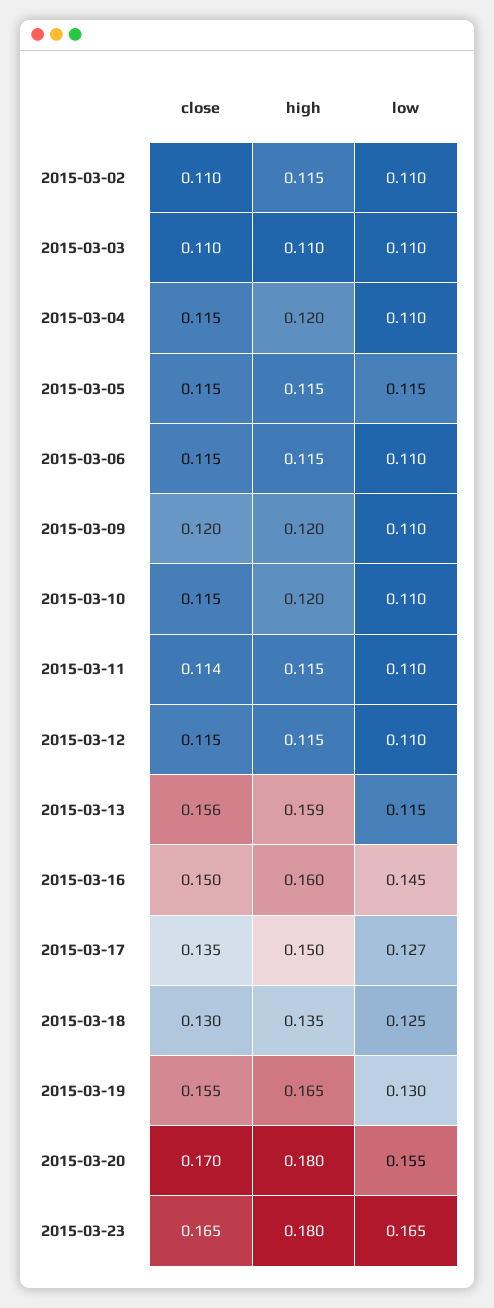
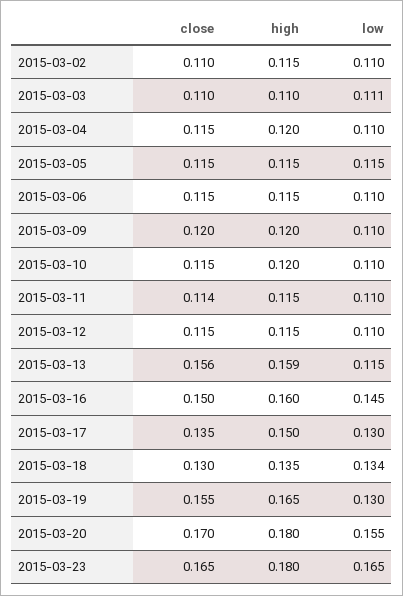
  {
    "close": {
      "2015-03-02": 0.11,
      "2015-03-03": 0.11,
      "2015-03-04": 0.115,
      "2015-03-05": 0.115,
      "2015-03-06": 0.115,
      "2015-03-09": 0.12,
      "2015-03-10": 0.115,
      "2015-03-11": 0.114,
      "2015-03-12": 0.115,
      "2015-03-13": 0.156,
      "2015-03-16": 0.15,
      "2015-03-17": 0.135,
      "2015-03-18": 0.13,
      "2015-03-19": 0.155,
      "2015-03-20": 0.17,
      "2015-03-23": 0.165
    },
    "high": {
      "2015-03-02": 0.115,
      "2015-03-03": 0.11,
      "2015-03-04": 0.12,
      "2015-03-05": 0.115,
      "2015-03-06": 0.115,
      "2015-03-09": 0.12,
      "2015-03-10": 0.12,
      "2015-03-11": 0.115,
      "2015-03-12": 0.115,
      "2015-03-13": 0.159,
      "2015-03-16": 0.16,
      "2015-03-17": 0.15,
      "2015-03-18": 0.135,
      "2015-03-19": 0.165,
      "2015-03-20": 0.18,
      "2015-03-23": 0.18
    },
    "low": {
      "2015-03-02": 0.11,
-     "2015-03-03": 0.11,
+     "2015-03-03": 0.111,
      "2015-03-04": 0.11,
      "2015-03-05": 0.115,
      "2015-03-06": 0.11,
      "2015-03-09": 0.11,
      "2015-03-10": 0.11,
      "2015-03-11": 0.11,
      "2015-03-12": 0.11,
      "2015-03-13": 0.115,
      "2015-03-16": 0.145,
-     "2015-03-17": 0.127,
+     "2015-03-17": 0.13,
-     "2015-03-18": 0.125,
+     "2015-03-18": 0.134,
      "2015-03-19": 0.13,
      "2015-03-20": 0.155,
      "2015-03-23": 0.165
    }
  }

